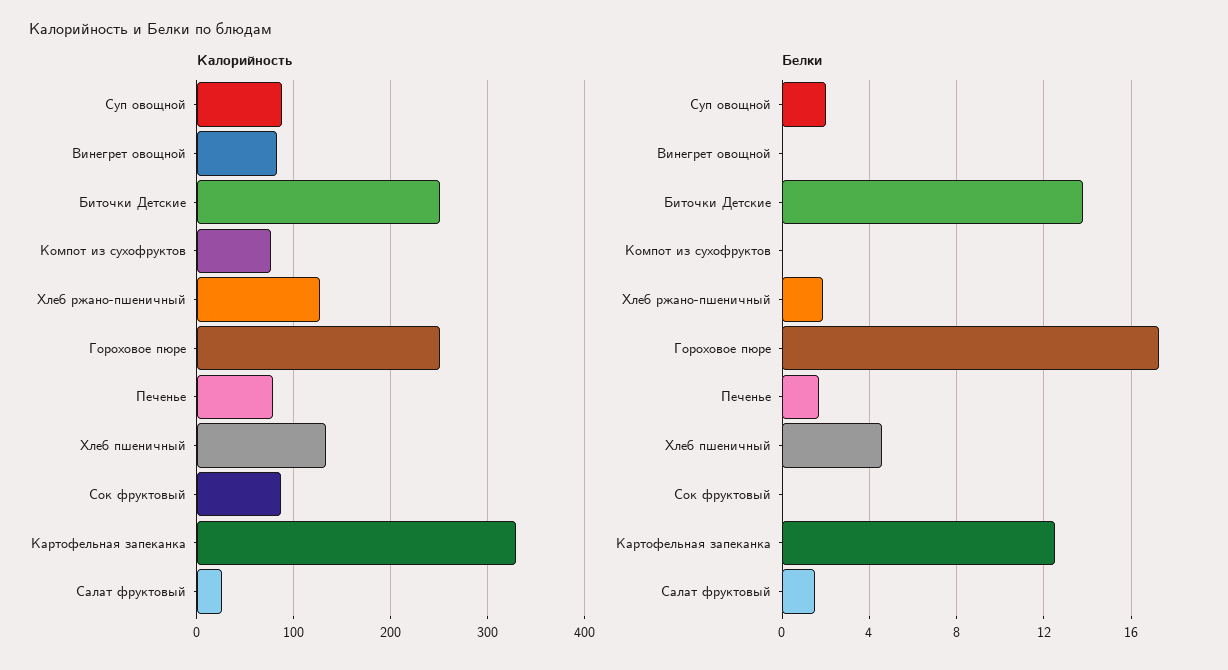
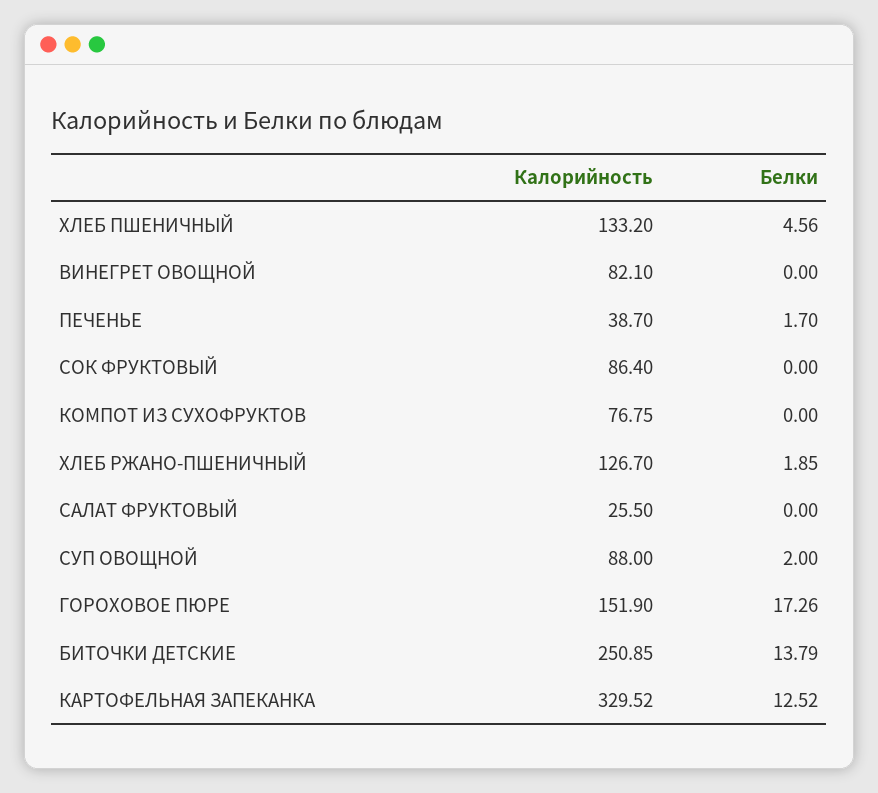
  {
    "Калорийность": {
      "Суп овощной": 88,
      "Винегрет овощной": 82.1,
      "Биточки Детские": 250.85,
      "Компот из сухофруктов": 76.75,
      "Хлеб ржано-пшеничный": 126.7,
-     "Гороховое пюре": 250,
+     "Гороховое пюре": 151.9,
-     "Печенье": 80,
+     "Печенье": 38.7,
      "Хлеб пшеничный": 133.2,
      "Сок фруктовый": 86.4,
      "Картофельная запеканка": 329.52,
      "Салат фруктовый": 25.5
    },
    "Белки": {
      "Суп овощной": 2,
      "Винегрет овощной": 0,
      "Биточки Детские": 13.79,
      "Компот из сухофруктов": 0,
      "Хлеб ржано-пшеничный": 1.85,
      "Гороховое пюре": 17.26,
      "Печенье": 1.7,
      "Хлеб пшеничный": 4.56,
      "Сок фруктовый": 0,
      "Картофельная запеканка": 12.52,
-     "Салат фруктовый": 1.5
+     "Салат фруктовый": 0
    }
  }

